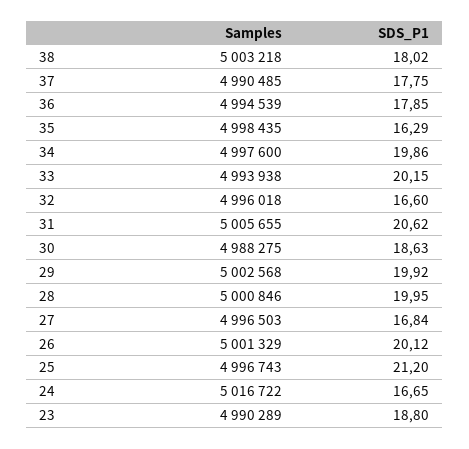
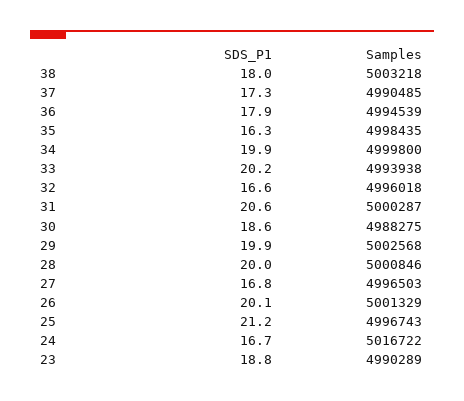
  {
    "Samples": {
      "38": 5003218,
      "37": 4990485,
      "36": 4994539,
      "35": 4998435,
-     "34": 4997600,
+     "34": 4999800,
      "33": 4993938,
      "32": 4996018,
-     "31": 5005655,
+     "31": 5000287,
      "30": 4988275,
      "29": 5002568,
      "28": 5000846,
      "27": 4996503,
      "26": 5001329,
      "25": 4996743,
      "24": 5016722,
      "23": 4990289
    },
    "SDS_P1": {
      "38": 18.02,
-     "37": 17.75,
+     "37": 17.3,
      "36": 17.85,
      "35": 16.29,
      "34": 19.86,
      "33": 20.15,
      "32": 16.6,
      "31": 20.62,
      "30": 18.63,
      "29": 19.92,
      "28": 19.95,
      "27": 16.84,
      "26": 20.12,
      "25": 21.2,
      "24": 16.65,
      "23": 18.8
    }
  }

